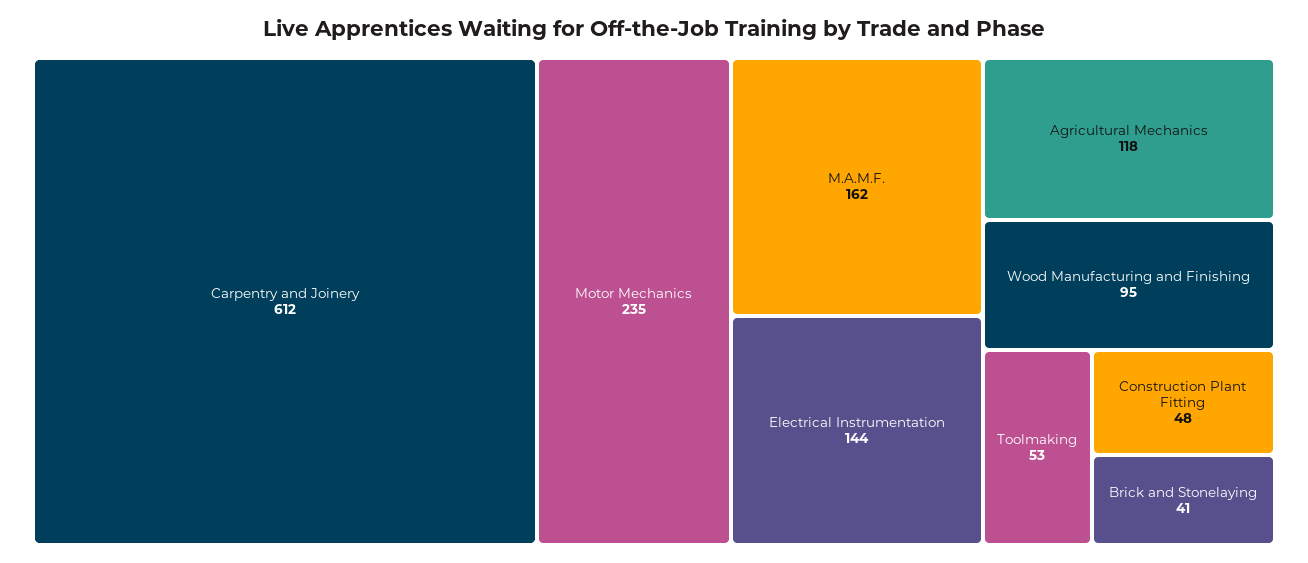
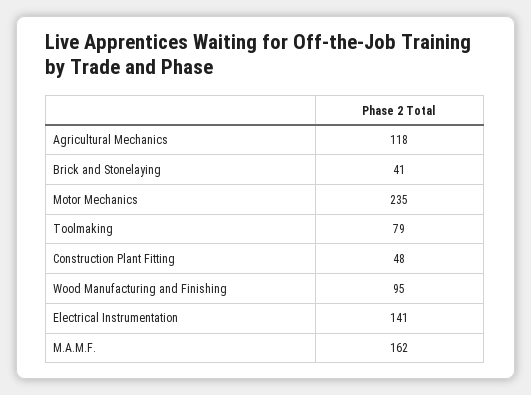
  {
-   "Carpentry and Joinery": 612,
    "Motor Mechanics": 235,
    "M.A.M.F.": 162,
-   "Electrical Instrumentation": 144,
+   "Electrical Instrumentation": 141,
    "Agricultural Mechanics": 118,
    "Wood Manufacturing and Finishing": 95,
-   "Toolmaking": 53,
+   "Toolmaking": 79,
    "Construction Plant Fitting": 48,
    "Brick and Stonelaying": 41
  }

